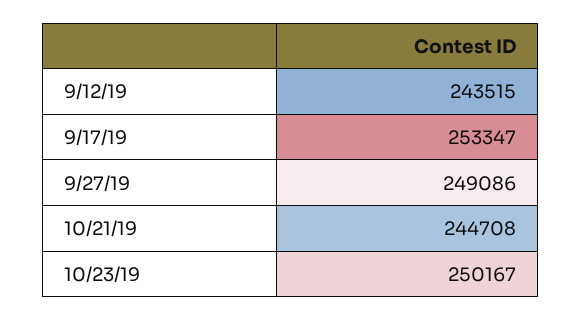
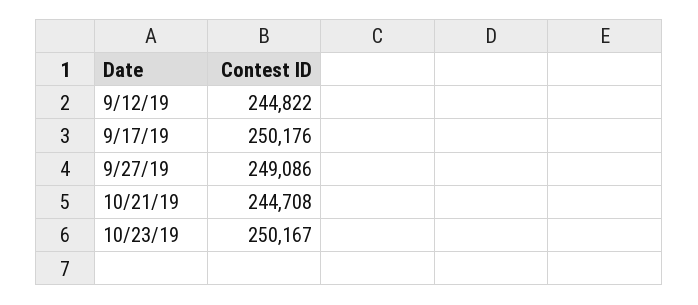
  {
-   "9/12/19": 243515,
+   "9/12/19": 244822,
-   "9/17/19": 253347,
+   "9/17/19": 250176,
    "9/27/19": 249086,
    "10/21/19": 244708,
    "10/23/19": 250167
  }

